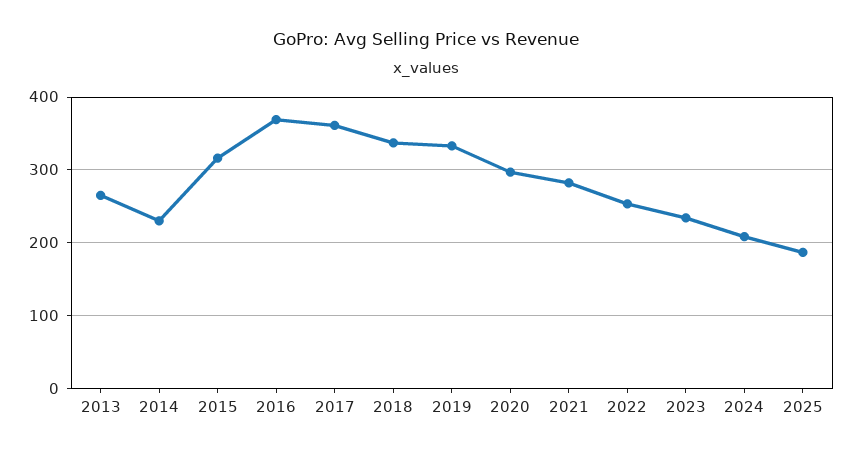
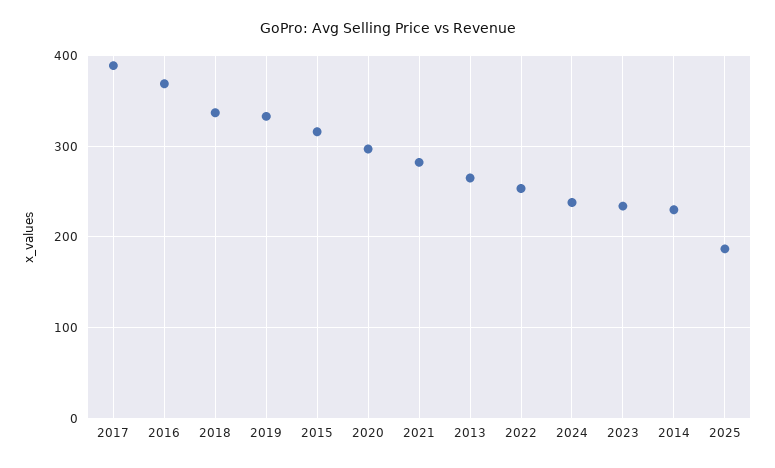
  {
    "2013": 270,
    "2014": 230,
    "2015": 320,
    "2016": 370,
-   "2017": 360,
+   "2017": 390,
    "2018": 340,
    "2019": 330,
    "2020": 300,
    "2021": 280,
    "2022": 250,
    "2023": 230,
-   "2024": 210,
+   "2024": 240,
    "2025": 190
  }

